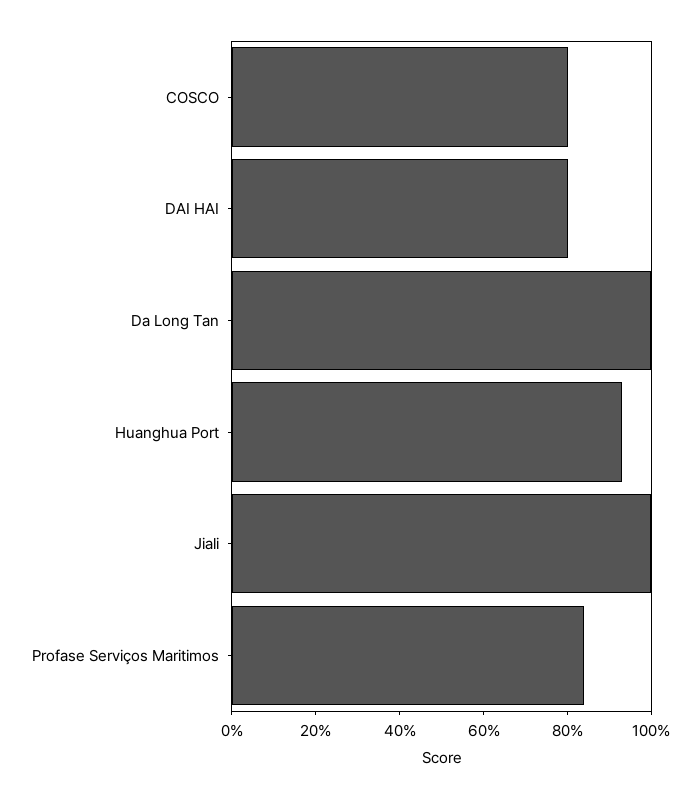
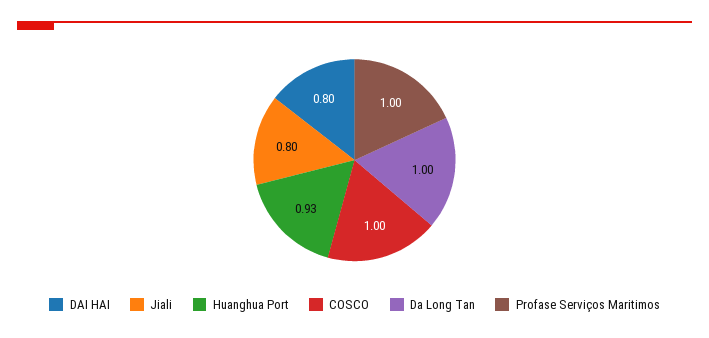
  {
-   "COSCO": 0.8,
+   "COSCO": 1,
    "DAI HAI": 0.8,
    "Da Long Tan": 1,
    "Huanghua Port": 0.93,
-   "Jiali": 1,
+   "Jiali": 0.8,
-   "Profase Serviços Maritimos": 0.85
+   "Profase Serviços Maritimos": 1
  }

